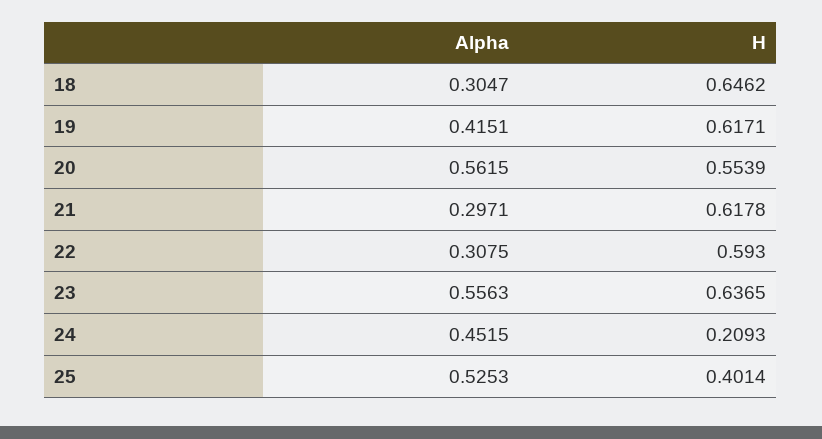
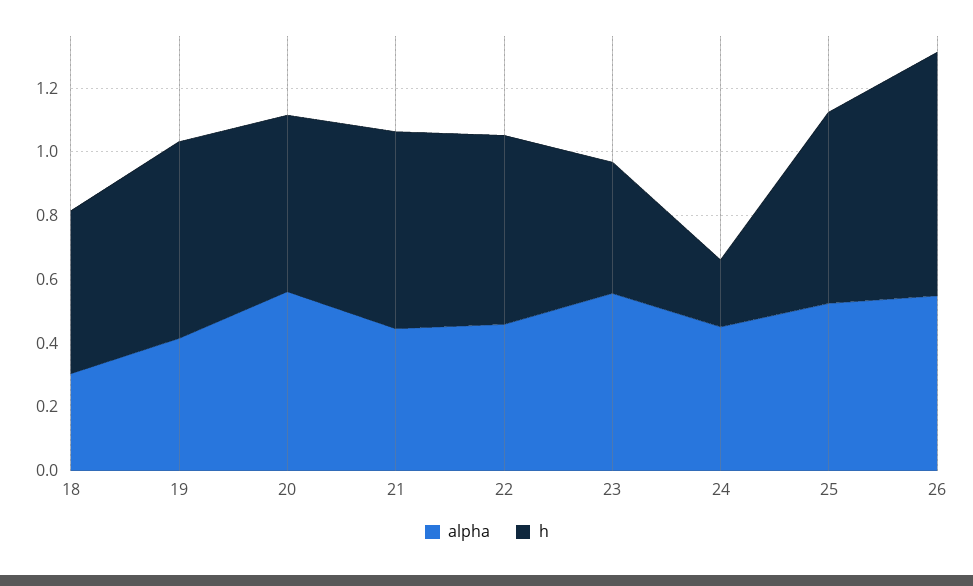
  {
    "Alpha": {
      "18": 0.3047,
      "19": 0.4151,
      "20": 0.5615,
-     "21": 0.2971,
+     "21": 0.45,
-     "22": 0.3075,
+     "22": 0.45,
      "23": 0.5563,
      "24": 0.4515,
-     "25": 0.5253
+     "25": 0.5253,
+     "26": 0.55
    },
    "H": {
-     "18": 0.6462,
+     "18": 0.5,
      "19": 0.6171,
      "20": 0.5539,
      "21": 0.6178,
      "22": 0.593,
-     "23": 0.6365,
+     "23": 0.4,
      "24": 0.2093,
-     "25": 0.4014
+     "25": 0.6,
+     "26": 0.75
    }
  }

